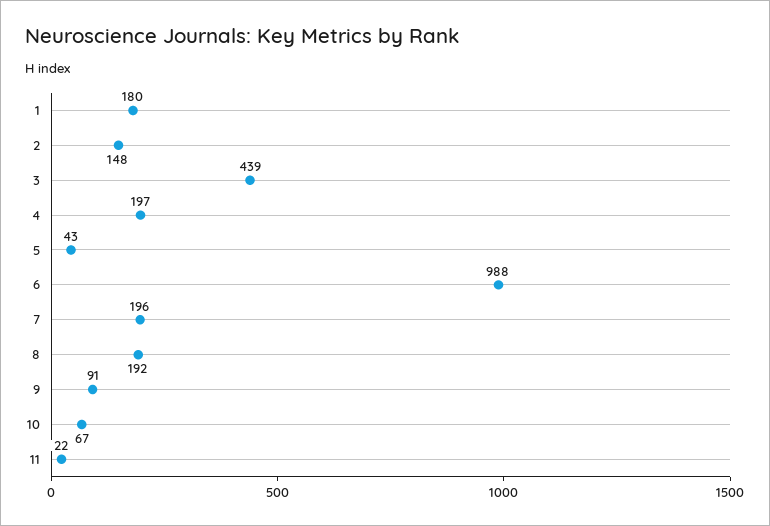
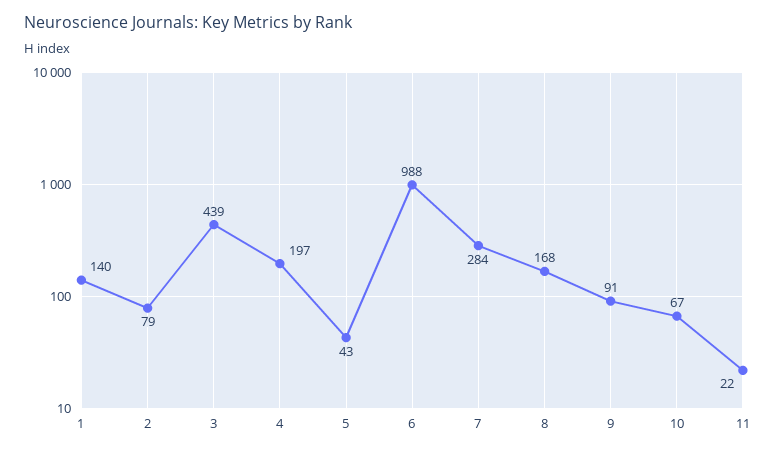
  {
-   "1": 180,
+   "1": 140,
-   "2": 148,
+   "2": 79,
    "3": 439,
    "4": 197,
    "5": 43,
    "6": 988,
-   "7": 196,
+   "7": 284,
-   "8": 192,
+   "8": 168,
    "9": 91,
    "10": 67,
    "11": 22
  }

